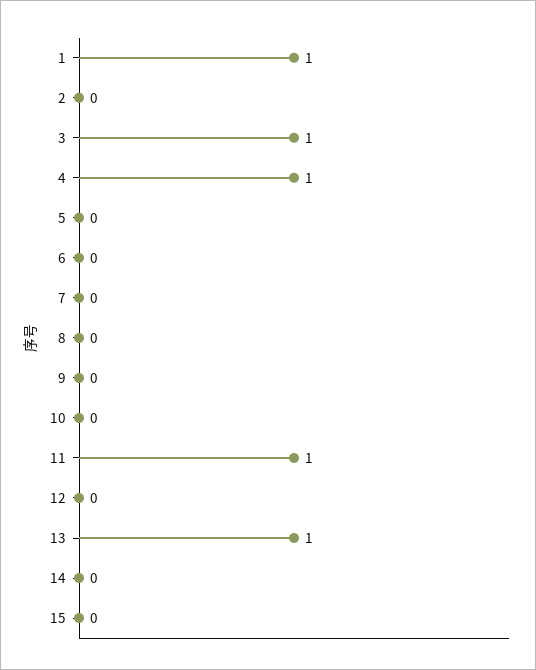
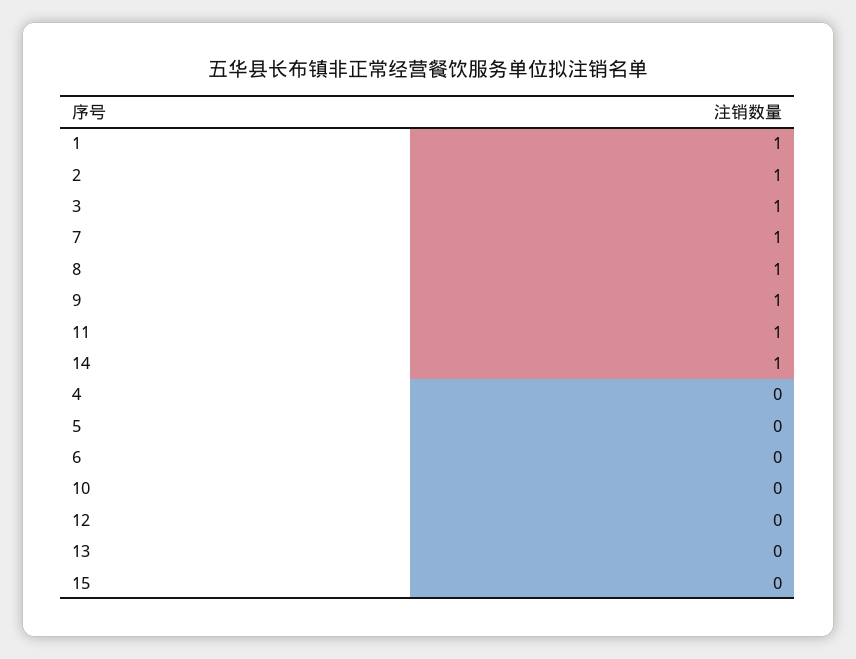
  {
    "1": 1,
-   "2": 0,
+   "2": 1,
    "3": 1,
-   "4": 1,
+   "4": 0,
    "5": 0,
    "6": 0,
-   "7": 0,
+   "7": 1,
-   "8": 0,
+   "8": 1,
-   "9": 0,
+   "9": 1,
    "10": 0,
    "11": 1,
    "12": 0,
-   "13": 1,
+   "13": 0,
-   "14": 0,
+   "14": 1,
    "15": 0
  }

